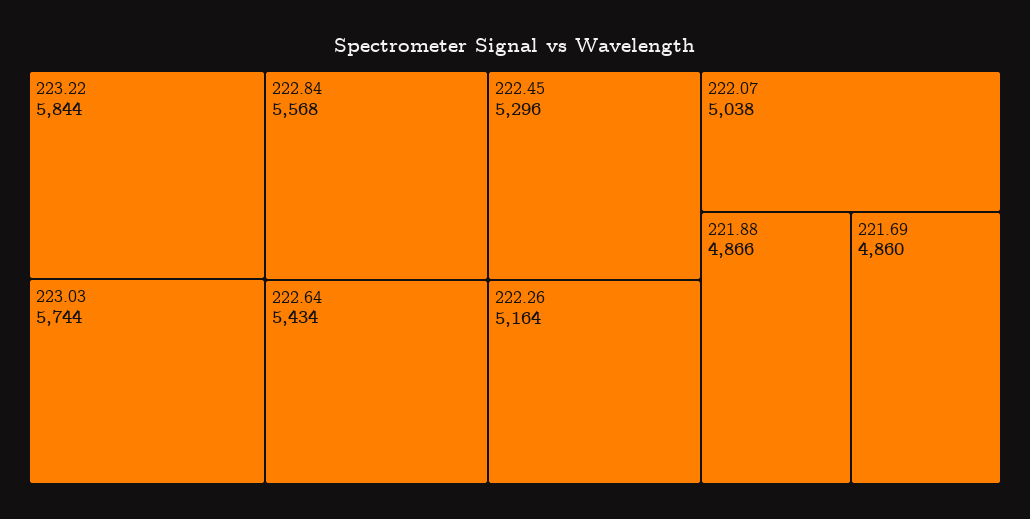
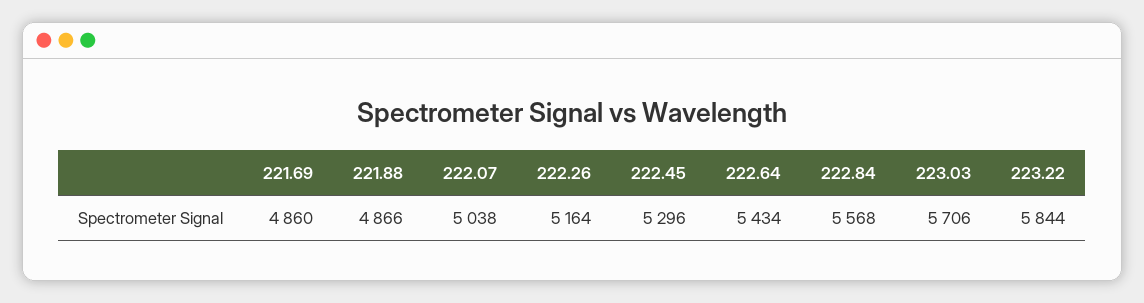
  {
    "223.22": 5844,
-   "223.03": 5744,
+   "223.03": 5706,
    "222.84": 5568,
    "222.64": 5434,
    "222.45": 5296,
    "222.26": 5164,
    "222.07": 5038,
    "221.88": 4866,
    "221.69": 4860
  }

